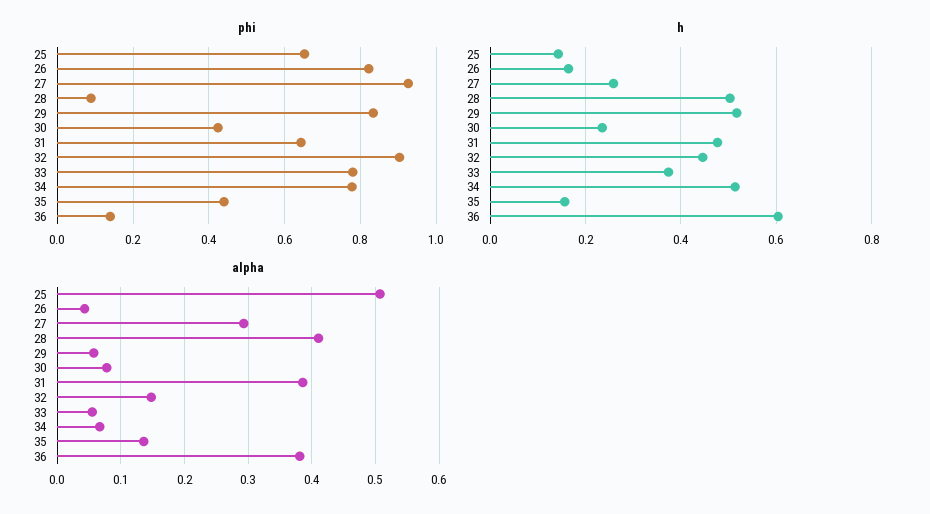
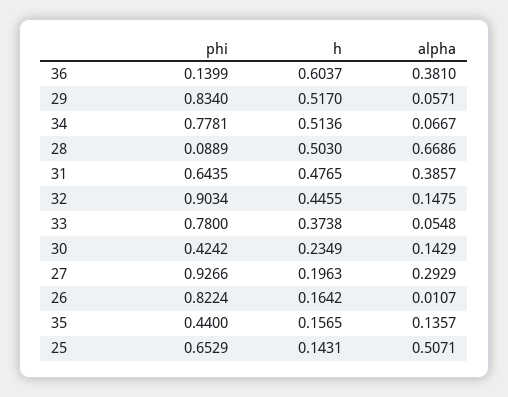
  {
    "phi": {
      "25": 0.6529,
      "26": 0.8224,
      "27": 0.9266,
      "28": 0.0889,
      "29": 0.834,
      "30": 0.4242,
      "31": 0.6435,
      "32": 0.9034,
      "33": 0.78,
      "34": 0.7781,
      "35": 0.44,
      "36": 0.1399
    },
    "h": {
      "25": 0.1431,
      "26": 0.1642,
-     "27": 0.26,
+     "27": 0.1963,
      "28": 0.503,
      "29": 0.517,
      "30": 0.2349,
      "31": 0.4765,
      "32": 0.4455,
      "33": 0.3738,
      "34": 0.5136,
      "35": 0.1565,
      "36": 0.6037
    },
    "alpha": {
      "25": 0.5071,
-     "26": 0.04,
+     "26": 0.0107,
      "27": 0.2929,
-     "28": 0.41,
+     "28": 0.6686,
      "29": 0.0571,
-     "30": 0.08,
+     "30": 0.1429,
      "31": 0.3857,
      "32": 0.1475,
      "33": 0.0548,
      "34": 0.0667,
      "35": 0.1357,
      "36": 0.381
    }
  }

